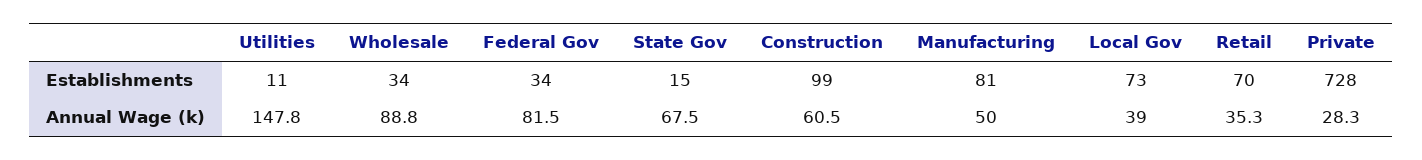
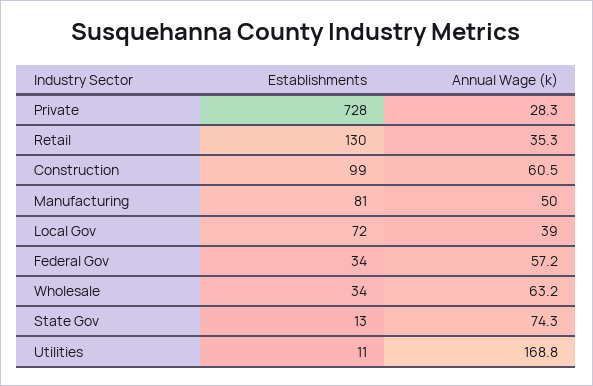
  {
    "Utilities": {
      "Establishments": 11,
-     "Annual Wage (k)": 147.8
+     "Annual Wage (k)": 168.8
    },
    "Wholesale": {
      "Establishments": 34,
-     "Annual Wage (k)": 88.8
+     "Annual Wage (k)": 63.2
    },
    "Federal Gov": {
      "Establishments": 34,
-     "Annual Wage (k)": 81.5
+     "Annual Wage (k)": 57.2
    },
    "State Gov": {
-     "Establishments": 15,
+     "Establishments": 13,
-     "Annual Wage (k)": 67.5
+     "Annual Wage (k)": 74.3
    },
    "Construction": {
      "Establishments": 99,
      "Annual Wage (k)": 60.5
    },
    "Manufacturing": {
      "Establishments": 81,
      "Annual Wage (k)": 50
    },
    "Local Gov": {
-     "Establishments": 73,
+     "Establishments": 72,
      "Annual Wage (k)": 39
    },
    "Retail": {
-     "Establishments": 70,
+     "Establishments": 130,
      "Annual Wage (k)": 35.3
    },
    "Private": {
      "Establishments": 728,
      "Annual Wage (k)": 28.3
    }
  }

